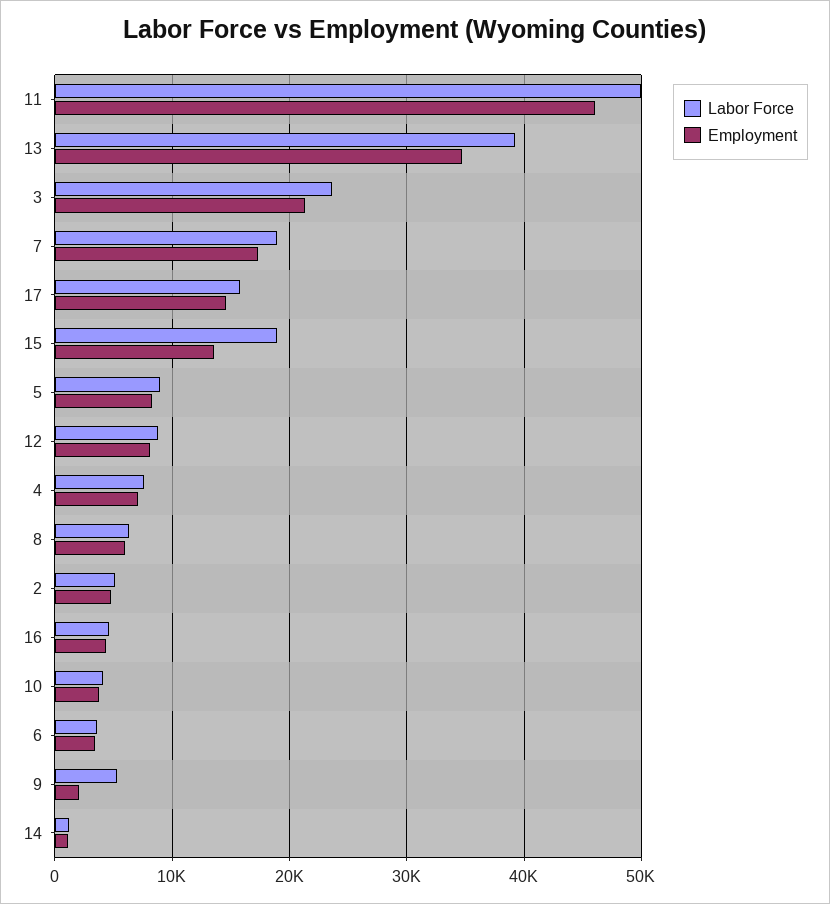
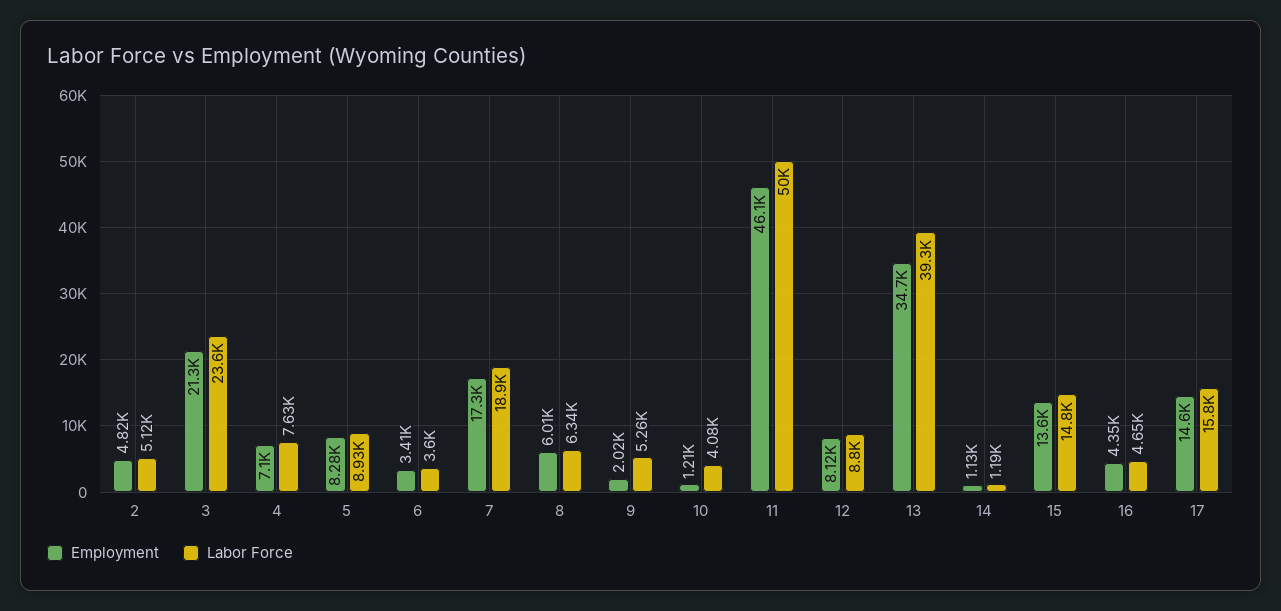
  {
    "Labor Force": {
      "11": 50000,
      "13": 39300,
      "3": 23600,
      "7": 18900,
      "17": 15800,
-     "15": 19000,
+     "15": 14800,
      "5": 8930,
      "12": 8800,
      "4": 7630,
      "8": 6340,
      "2": 5120,
      "16": 4650,
      "10": 4080,
      "6": 3600,
      "9": 5260,
      "14": 1190
    },
    "Employment": {
      "11": 46100,
      "13": 34700,
      "3": 21300,
      "7": 17300,
      "17": 14600,
      "15": 13600,
      "5": 8280,
      "12": 8120,
      "4": 7100,
      "8": 6010,
      "2": 4820,
      "16": 4350,
-     "10": 4000,
+     "10": 1210,
      "6": 3410,
      "9": 2020,
      "14": 1130
    }
  }

